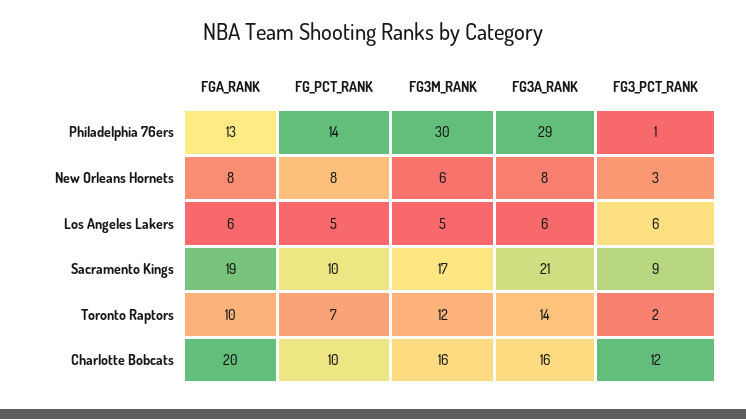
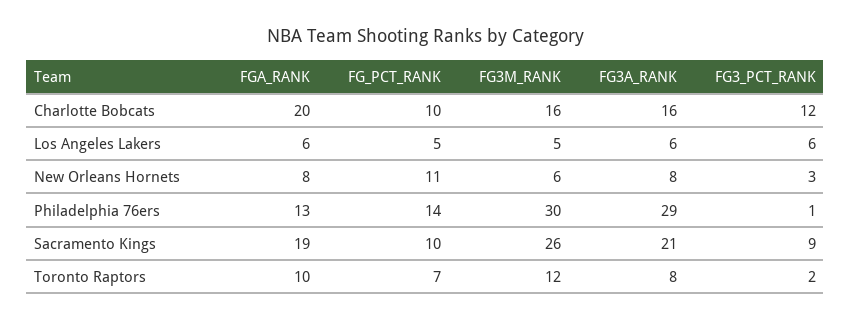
  {
    "FGA_RANK": {
      "Philadelphia 76ers": 13,
      "New Orleans Hornets": 8,
      "Los Angeles Lakers": 6,
      "Sacramento Kings": 19,
      "Toronto Raptors": 10,
      "Charlotte Bobcats": 20
    },
    "FG_PCT_RANK": {
      "Philadelphia 76ers": 14,
-     "New Orleans Hornets": 8,
+     "New Orleans Hornets": 11,
      "Los Angeles Lakers": 5,
      "Sacramento Kings": 10,
      "Toronto Raptors": 7,
      "Charlotte Bobcats": 10
    },
    "FG3M_RANK": {
      "Philadelphia 76ers": 30,
      "New Orleans Hornets": 6,
      "Los Angeles Lakers": 5,
-     "Sacramento Kings": 17,
+     "Sacramento Kings": 26,
      "Toronto Raptors": 12,
      "Charlotte Bobcats": 16
    },
    "FG3A_RANK": {
      "Philadelphia 76ers": 29,
      "New Orleans Hornets": 8,
      "Los Angeles Lakers": 6,
      "Sacramento Kings": 21,
-     "Toronto Raptors": 14,
+     "Toronto Raptors": 8,
      "Charlotte Bobcats": 16
    },
    "FG3_PCT_RANK": {
      "Philadelphia 76ers": 1,
      "New Orleans Hornets": 3,
      "Los Angeles Lakers": 6,
      "Sacramento Kings": 9,
      "Toronto Raptors": 2,
      "Charlotte Bobcats": 12
    }
  }

